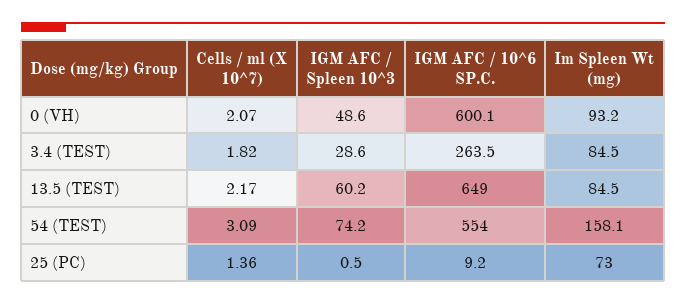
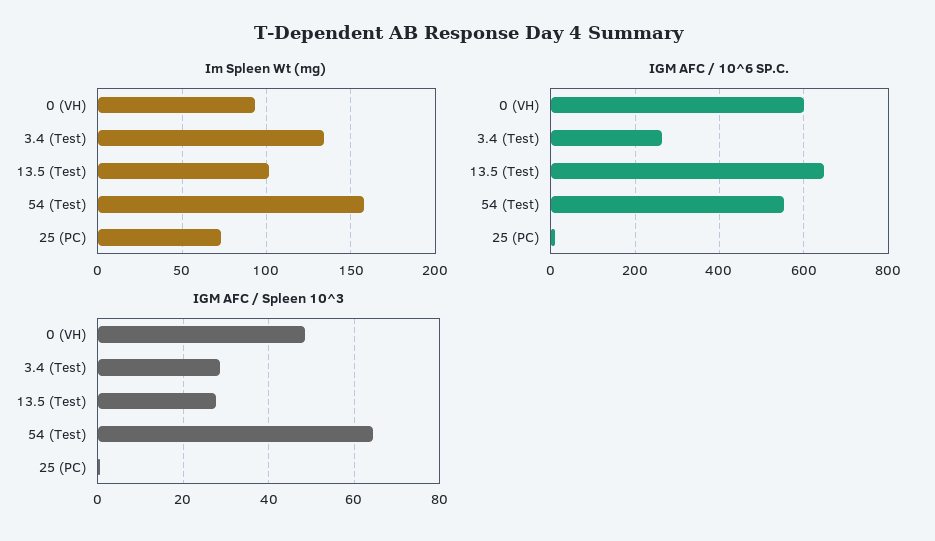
  {
-   "Cells / ml (X 10^7)": {
-     "0 (VH)": 2.07,
-     "3.4 (TEST)": 1.82,
-     "13.5 (TEST)": 2.17,
-     "54 (TEST)": 3.09,
-     "25 (PC)": 1.36
-   },
    "IGM AFC / Spleen 10^3": {
      "0 (VH)": 48.6,
      "3.4 (TEST)": 28.6,
-     "13.5 (TEST)": 60.2,
+     "13.5 (TEST)": 28,
-     "54 (TEST)": 74.2,
+     "54 (TEST)": 64,
      "25 (PC)": 0.5
    },
    "IGM AFC / 10^6 SP.C.": {
      "0 (VH)": 600.1,
      "3.4 (TEST)": 263.5,
      "13.5 (TEST)": 649,
      "54 (TEST)": 554,
      "25 (PC)": 9.2
    },
    "Im Spleen Wt (mg)": {
      "0 (VH)": 93.2,
-     "3.4 (TEST)": 84.5,
+     "3.4 (TEST)": 135,
-     "13.5 (TEST)": 84.5,
+     "13.5 (TEST)": 100,
      "54 (TEST)": 158.1,
      "25 (PC)": 73
    }
  }

